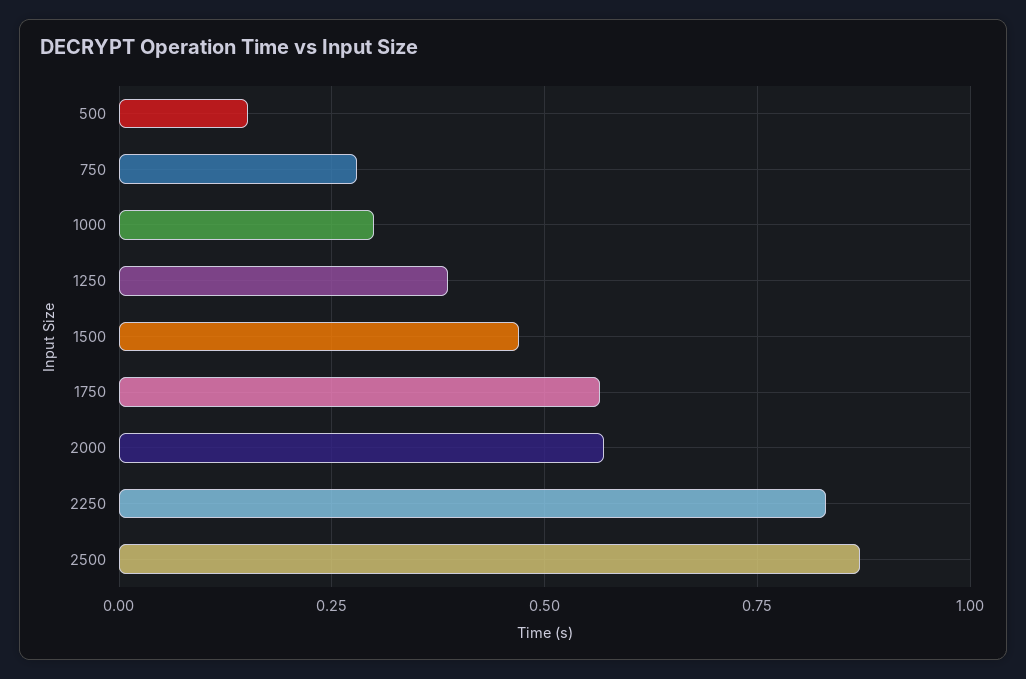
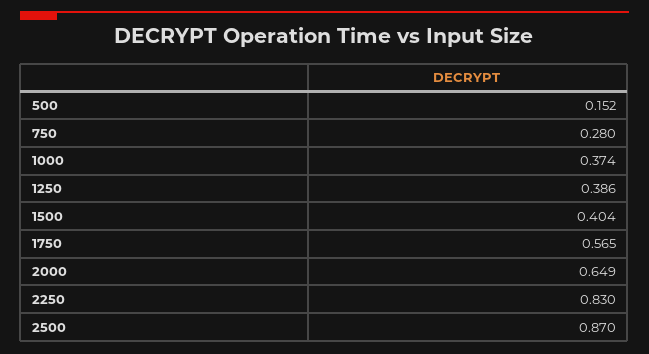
  {
    "500": 0.152,
    "750": 0.28,
-   "1000": 0.3,
+   "1000": 0.374,
    "1250": 0.386,
-   "1500": 0.475,
+   "1500": 0.404,
    "1750": 0.565,
-   "2000": 0.575,
+   "2000": 0.649,
    "2250": 0.83,
    "2500": 0.87
  }

